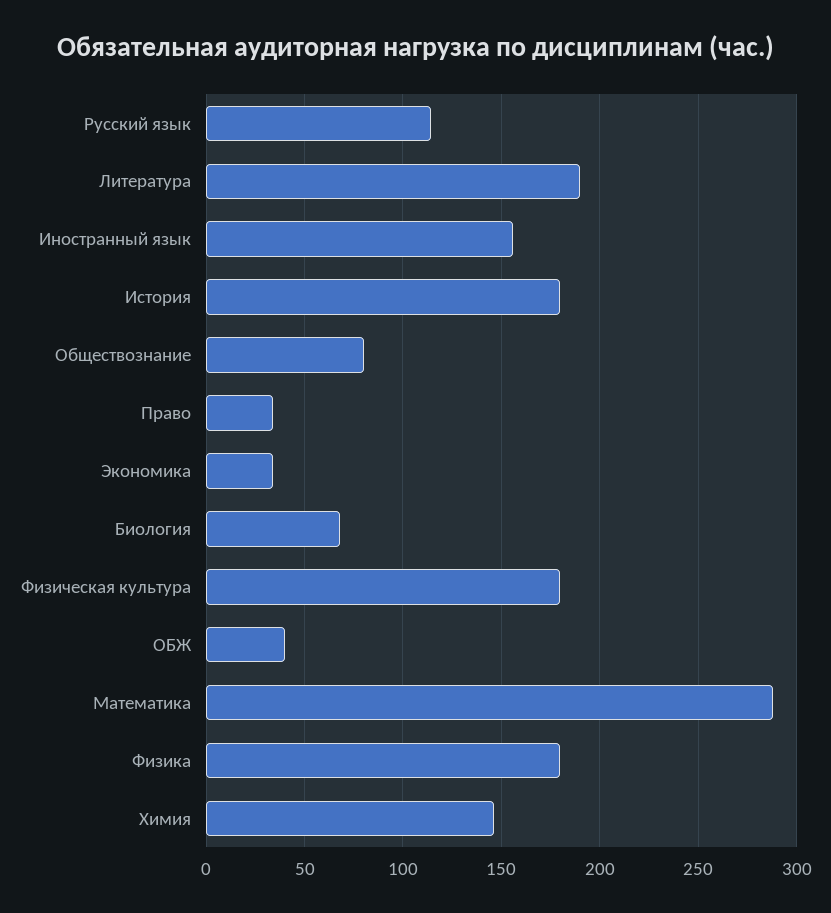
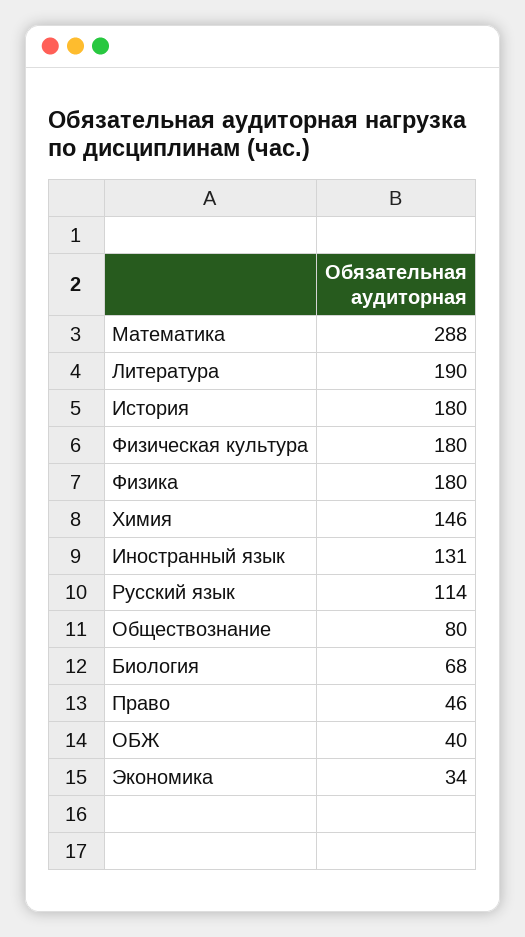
  {
    "Русский язык": 114,
    "Литература": 190,
-   "Иностранный язык": 155,
+   "Иностранный язык": 131,
    "История": 180,
    "Обществознание": 80,
-   "Право": 35,
+   "Право": 46,
    "Экономика": 34,
    "Биология": 68,
    "Физическая культура": 180,
    "ОБЖ": 40,
    "Математика": 288,
    "Физика": 180,
    "Химия": 146
  }

